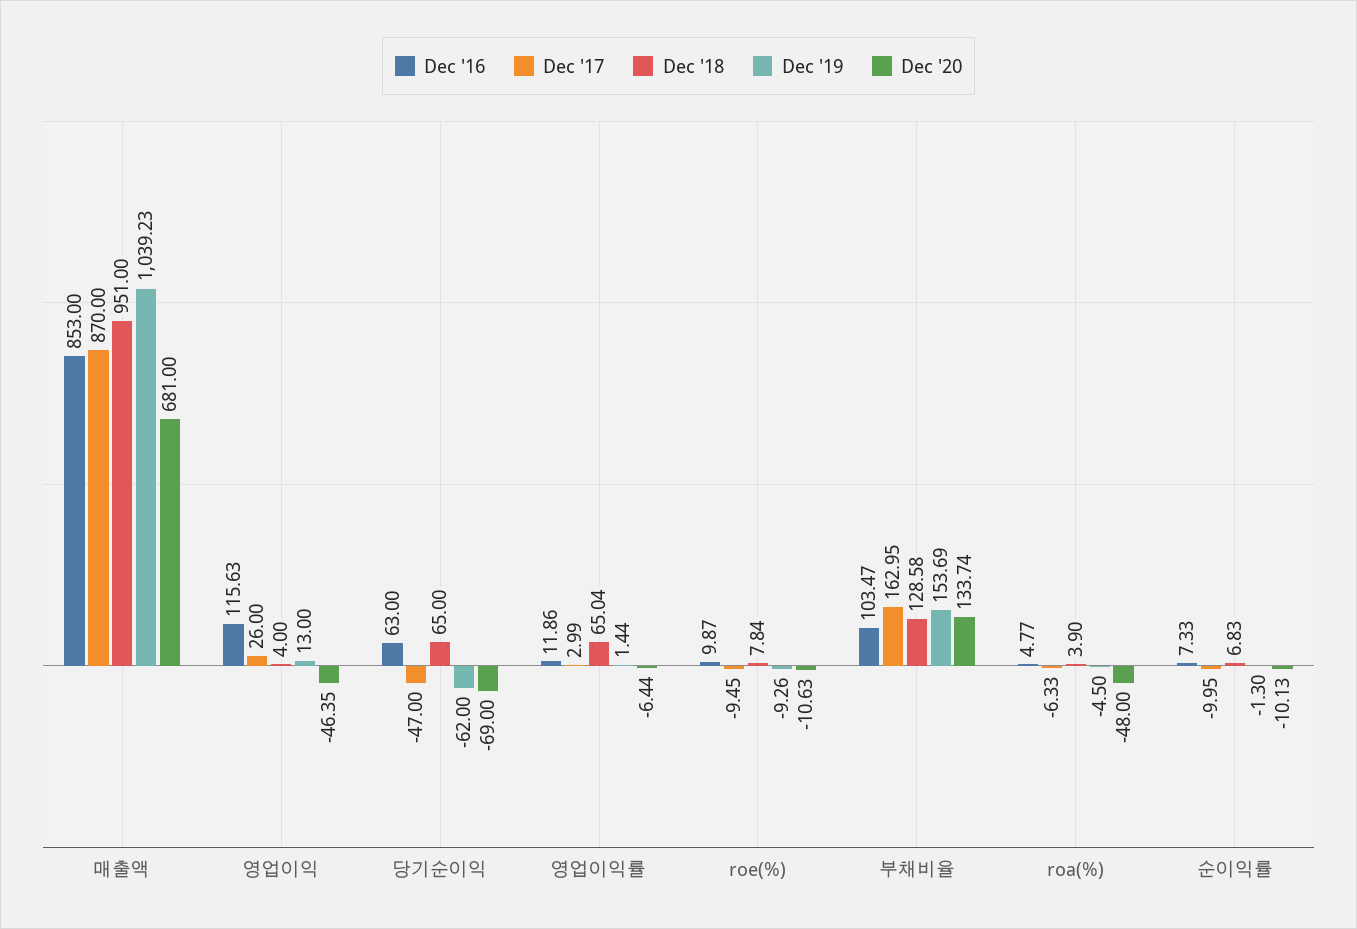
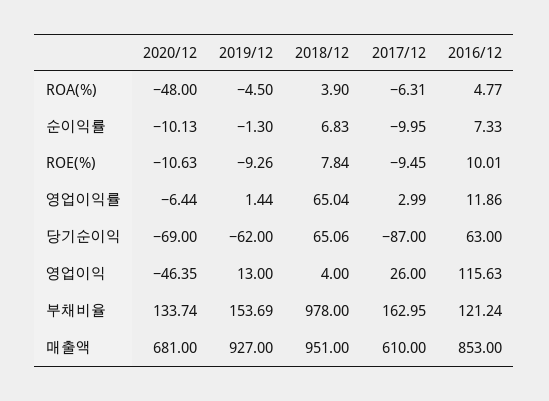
  {
    "Dec '16": {
      "매출액": 853,
      "영업이익": 115.63,
      "당기순이익": 63,
      "영업이익률": 11.86,
-     "roe(%)": 9.87,
+     "roe(%)": 10.01,
-     "부채비율": 103.47,
+     "부채비율": 121.24,
      "roa(%)": 4.77,
      "순이익률": 7.33
    },
    "Dec '17": {
-     "매출액": 870,
+     "매출액": 610,
      "영업이익": 26,
-     "당기순이익": -47,
+     "당기순이익": -87,
      "영업이익률": 2.99,
      "roe(%)": -9.45,
      "부채비율": 162.95,
-     "roa(%)": -6.33,
+     "roa(%)": -6.31,
      "순이익률": -9.95
    },
    "Dec '18": {
      "매출액": 951,
      "영업이익": 4,
-     "당기순이익": 65,
+     "당기순이익": 65.06,
      "영업이익률": 65.04,
      "roe(%)": 7.84,
-     "부채비율": 128.58,
+     "부채비율": 978,
      "roa(%)": 3.9,
      "순이익률": 6.83
    },
    "Dec '19": {
-     "매출액": 1039.23,
+     "매출액": 927,
      "영업이익": 13,
      "당기순이익": -62,
      "영업이익률": 1.44,
      "roe(%)": -9.26,
      "부채비율": 153.69,
      "roa(%)": -4.5,
      "순이익률": -1.3
    },
    "Dec '20": {
      "매출액": 681,
      "영업이익": -46.35,
      "당기순이익": -69,
      "영업이익률": -6.44,
      "roe(%)": -10.63,
      "부채비율": 133.74,
      "roa(%)": -48,
      "순이익률": -10.13
    }
  }

